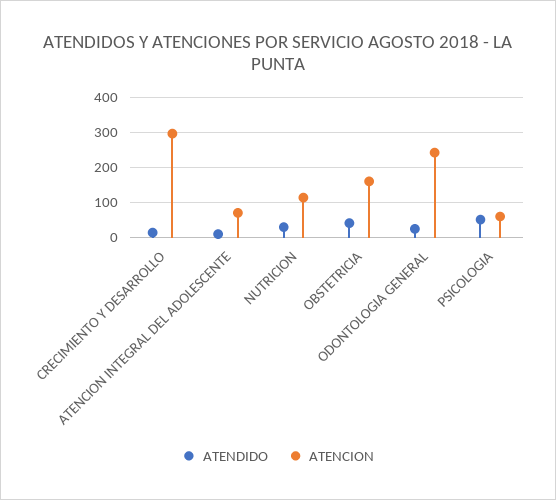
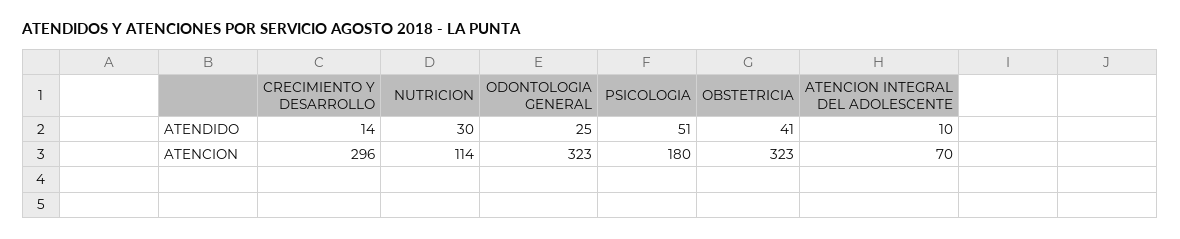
  {
    "ATENDIDO": {
      "CRECIMIENTO Y DESARROLLO": 14,
      "ATENCION INTEGRAL DEL ADOLESCENTE": 10,
      "NUTRICION": 30,
      "OBSTETRICIA": 41,
      "ODONTOLOGIA GENERAL": 25,
      "PSICOLOGIA": 51
    },
    "ATENCION": {
      "CRECIMIENTO Y DESARROLLO": 296,
      "ATENCION INTEGRAL DEL ADOLESCENTE": 70,
      "NUTRICION": 114,
-     "OBSTETRICIA": 160,
+     "OBSTETRICIA": 323,
-     "ODONTOLOGIA GENERAL": 240,
+     "ODONTOLOGIA GENERAL": 323,
-     "PSICOLOGIA": 60
+     "PSICOLOGIA": 180
    }
  }

